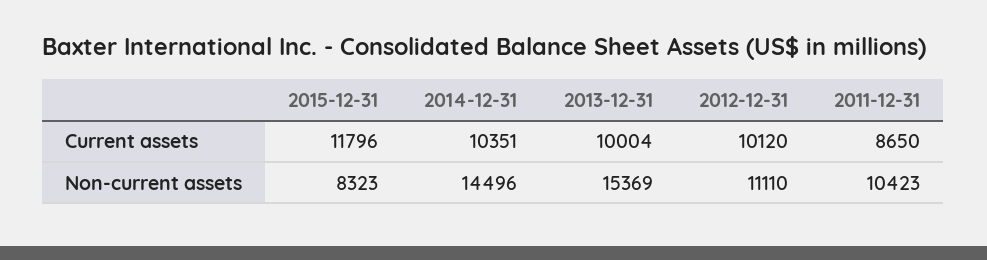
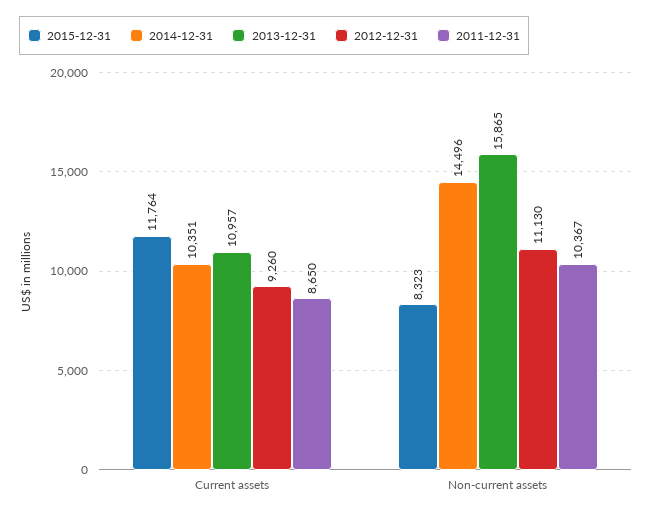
  {
    "2015-12-31": {
-     "Current assets": 11796,
+     "Current assets": 11764,
      "Non-current assets": 8323
    },
    "2014-12-31": {
      "Current assets": 10351,
      "Non-current assets": 14496
    },
    "2013-12-31": {
-     "Current assets": 10004,
+     "Current assets": 10957,
-     "Non-current assets": 15369
+     "Non-current assets": 15865
    },
    "2012-12-31": {
-     "Current assets": 10120,
+     "Current assets": 9260,
-     "Non-current assets": 11110
+     "Non-current assets": 11130
    },
    "2011-12-31": {
      "Current assets": 8650,
-     "Non-current assets": 10423
+     "Non-current assets": 10367
    }
  }

